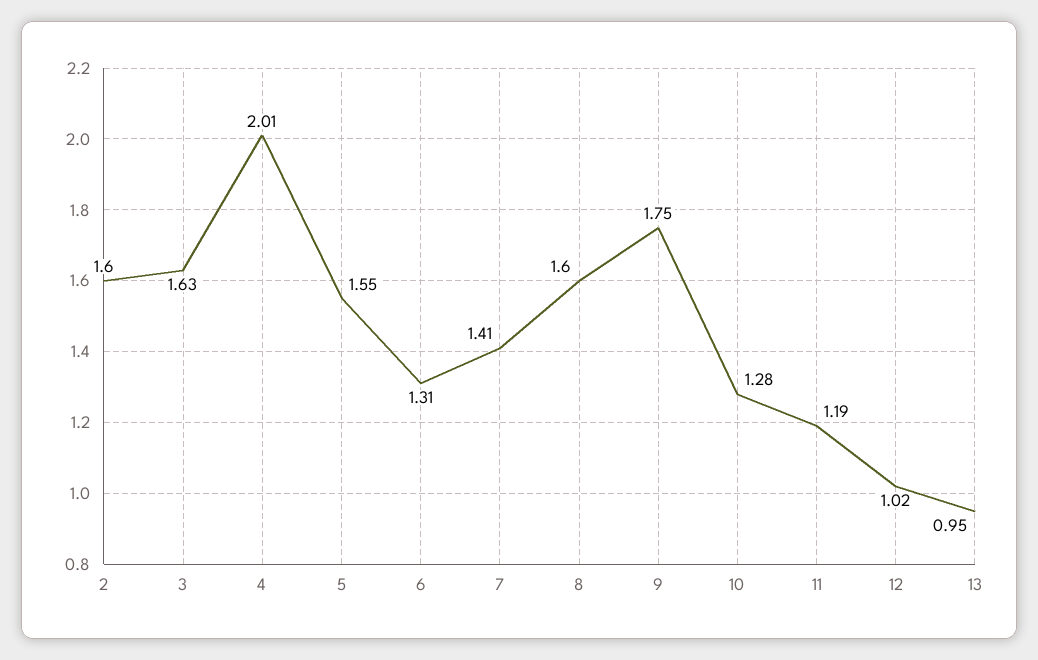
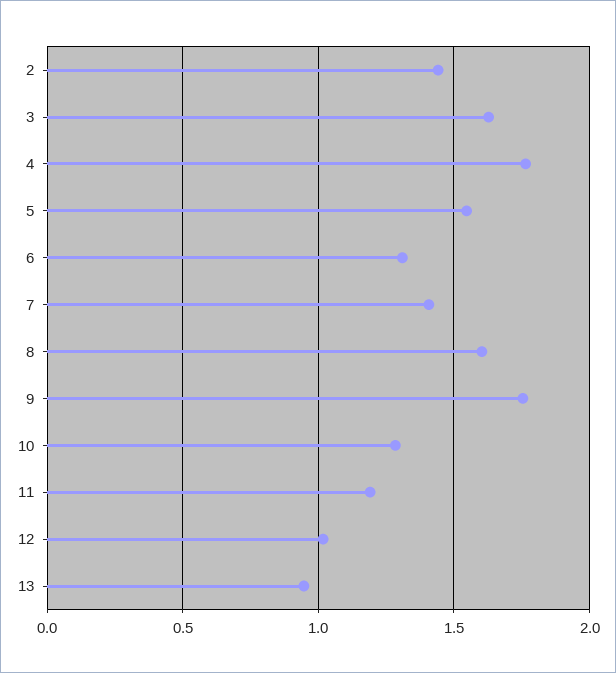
  {
-   "2": 1.6,
+   "2": 1.45,
    "3": 1.63,
-   "4": 2.01,
+   "4": 1.75,
    "5": 1.55,
    "6": 1.31,
    "7": 1.41,
    "8": 1.6,
    "9": 1.75,
    "10": 1.28,
    "11": 1.19,
    "12": 1.02,
    "13": 0.95
  }

